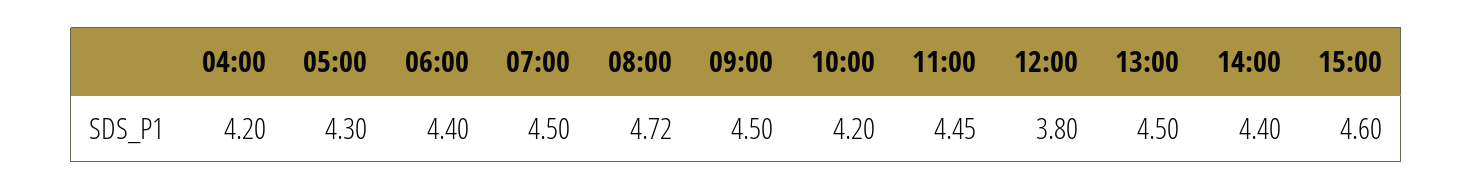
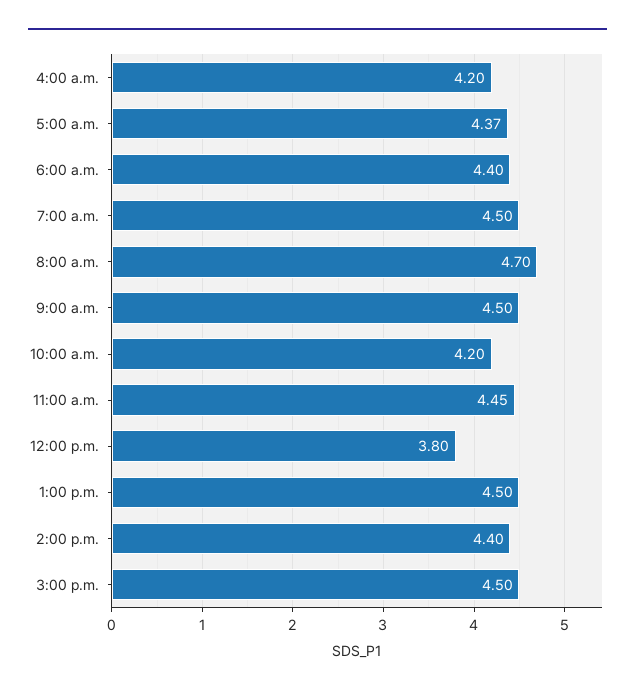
  {
    "04:00": 4.2,
-   "05:00": 4.3,
+   "05:00": 4.37,
    "06:00": 4.4,
    "07:00": 4.5,
-   "08:00": 4.72,
+   "08:00": 4.7,
    "09:00": 4.5,
    "10:00": 4.2,
    "11:00": 4.45,
    "12:00": 3.8,
    "13:00": 4.5,
    "14:00": 4.4,
-   "15:00": 4.6
+   "15:00": 4.5
  }

